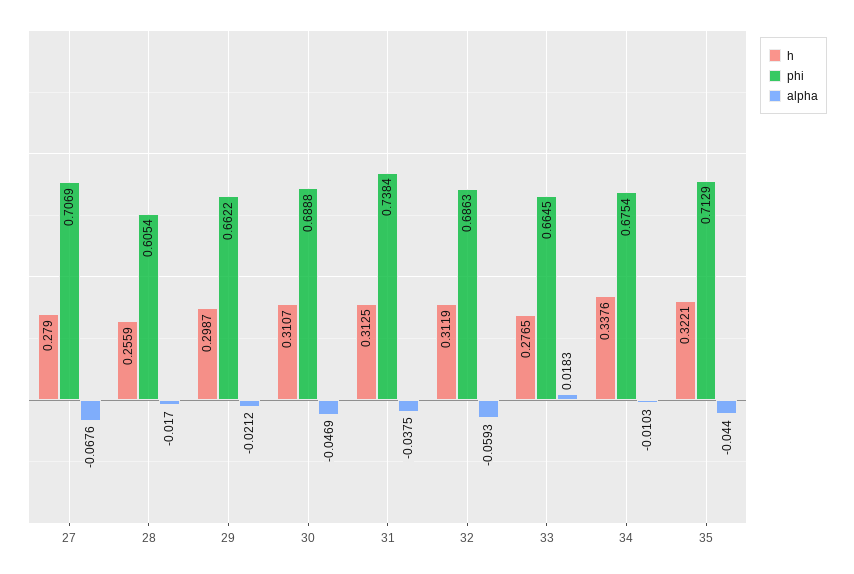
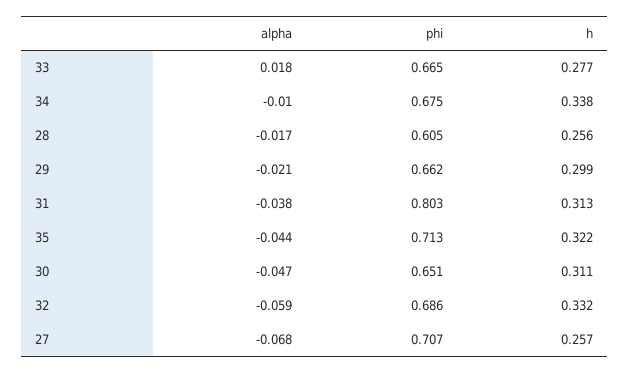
  {
    "h": {
-     "27": 0.279,
+     "27": 0.257,
      "28": 0.2559,
      "29": 0.2987,
      "30": 0.3107,
      "31": 0.3125,
-     "32": 0.3119,
+     "32": 0.332,
      "33": 0.2765,
      "34": 0.3376,
      "35": 0.3221
    },
    "phi": {
      "27": 0.7069,
      "28": 0.6054,
      "29": 0.6622,
-     "30": 0.6888,
+     "30": 0.651,
-     "31": 0.7384,
+     "31": 0.803,
      "32": 0.6863,
      "33": 0.6645,
      "34": 0.6754,
      "35": 0.7129
    },
    "alpha": {
      "27": -0.0676,
      "28": -0.017,
      "29": -0.0212,
      "30": -0.0469,
      "31": -0.0375,
      "32": -0.0593,
      "33": 0.0183,
      "34": -0.0103,
      "35": -0.044
    }
  }

